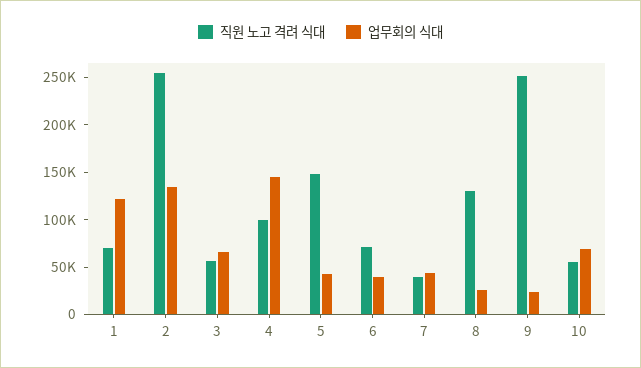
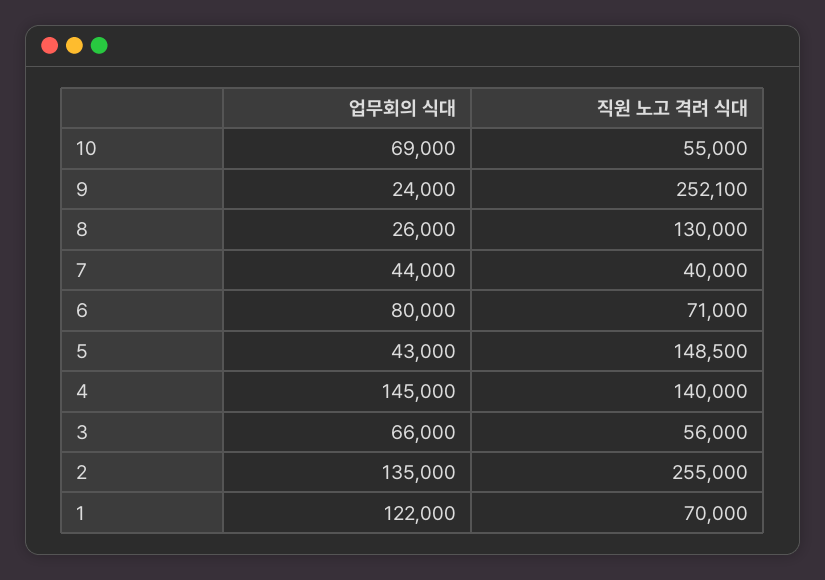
  {
    "직원 노고 격려 식대": {
      "1": 70000,
      "2": 255000,
      "3": 56000,
-     "4": 100000,
+     "4": 140000,
      "5": 148500,
      "6": 71000,
      "7": 40000,
      "8": 130000,
      "9": 252100,
      "10": 55000
    },
    "업무회의 식대": {
      "1": 122000,
      "2": 135000,
      "3": 66000,
      "4": 145000,
      "5": 43000,
-     "6": 40000,
+     "6": 80000,
      "7": 44000,
      "8": 26000,
      "9": 24000,
      "10": 69000
    }
  }

